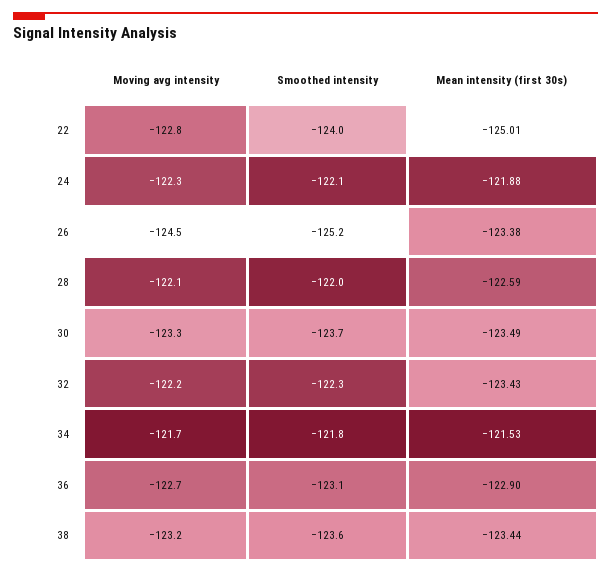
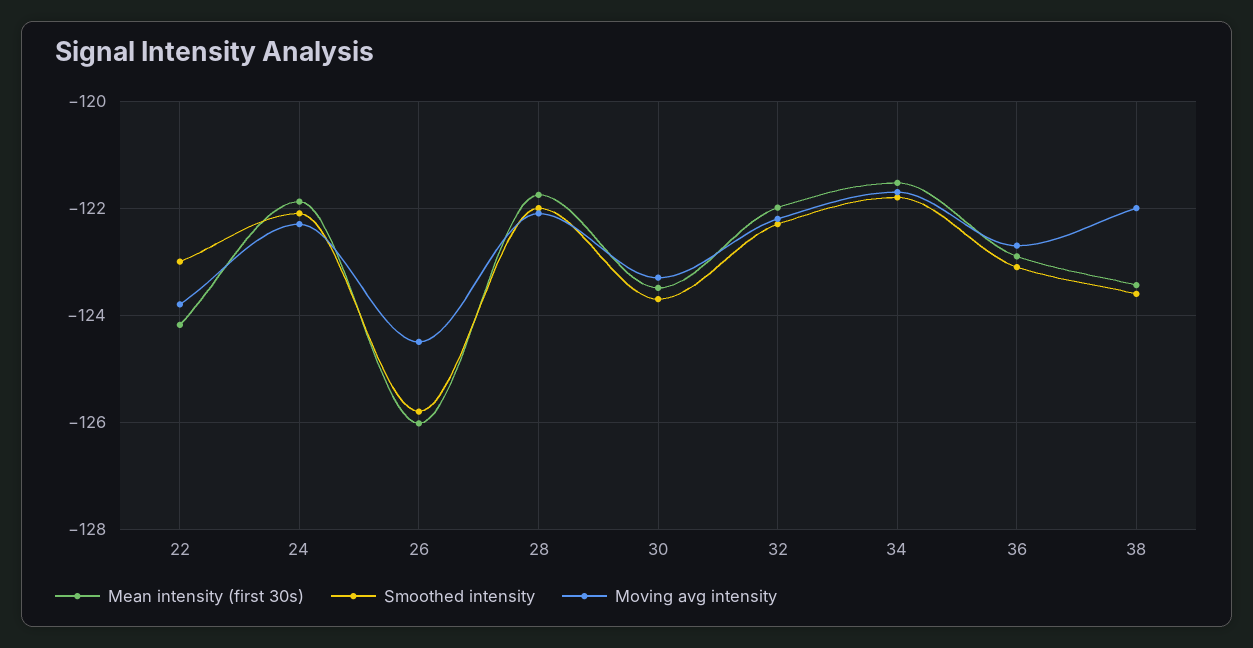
  {
    "Moving avg intensity": {
-     "22": -122.8,
+     "22": -123.8,
      "24": -122.3,
      "26": -124.5,
      "28": -122.1,
      "30": -123.3,
      "32": -122.2,
      "34": -121.7,
      "36": -122.7,
-     "38": -123.2
+     "38": -122
    },
    "Smoothed intensity": {
-     "22": -124,
+     "22": -123,
      "24": -122.1,
-     "26": -125.2,
+     "26": -125.8,
      "28": -122,
      "30": -123.7,
      "32": -122.3,
      "34": -121.8,
      "36": -123.1,
      "38": -123.6
    },
    "Mean intensity (first 30s)": {
-     "22": -125.01,
+     "22": -124.2,
      "24": -121.88,
-     "26": -123.38,
+     "26": -126,
-     "28": -122.59,
+     "28": -121.8,
      "30": -123.49,
-     "32": -123.43,
+     "32": -122,
      "34": -121.53,
      "36": -122.9,
      "38": -123.44
    }
  }

